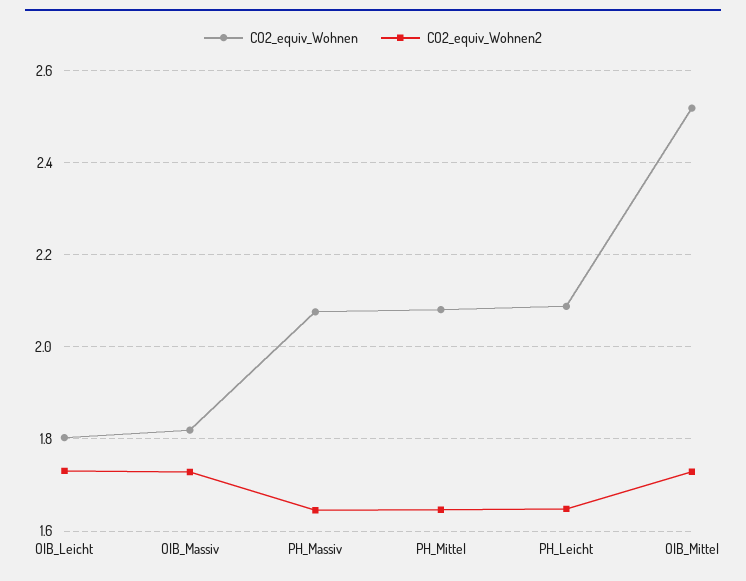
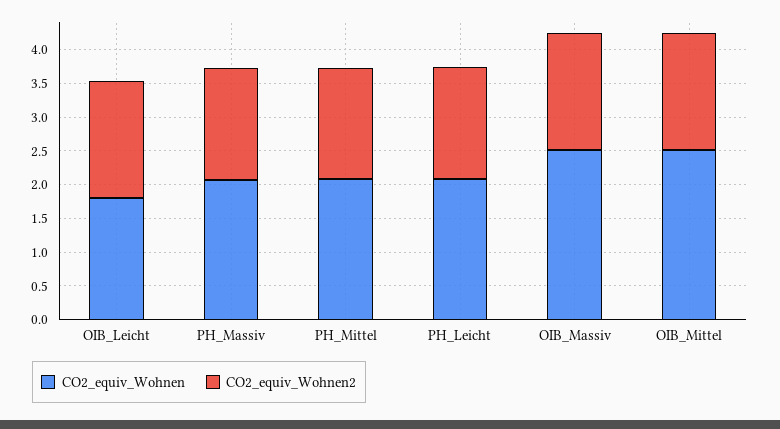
  {
    "CO2_equiv_Wohnen": {
      "OIB_Leicht": 1.8,
-     "OIB_Massiv": 1.82,
+     "OIB_Massiv": 2.5,
      "PH_Massiv": 2.08,
      "PH_Mittel": 2.08,
      "PH_Leicht": 2.08,
      "OIB_Mittel": 2.52
    },
    "CO2_equiv_Wohnen2": {
      "OIB_Leicht": 1.74,
      "OIB_Massiv": 1.72,
      "PH_Massiv": 1.64,
      "PH_Mittel": 1.64,
      "PH_Leicht": 1.64,
      "OIB_Mittel": 1.72
    }
  }

